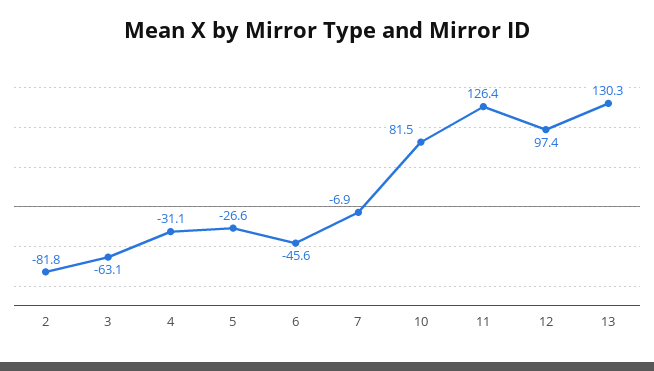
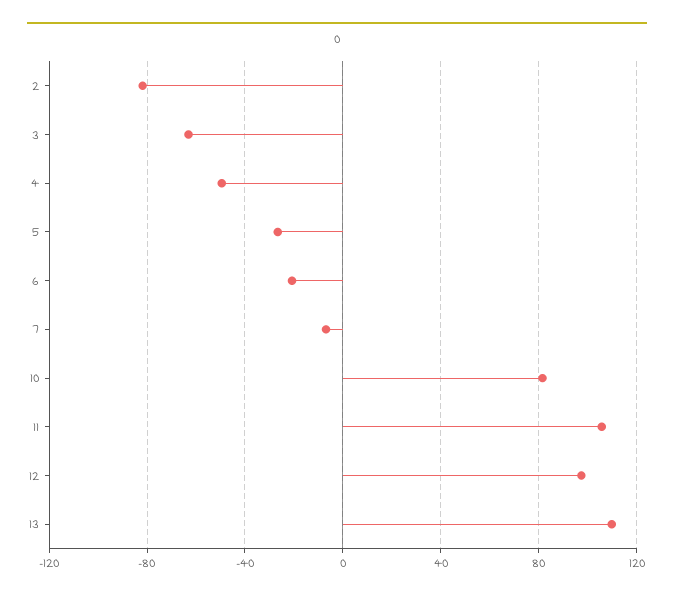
  {
    "2": -81.8,
    "3": -63.1,
-   "4": -31.1,
+   "4": -50,
    "5": -26.6,
-   "6": -45.6,
+   "6": -20,
    "7": -6.9,
    "10": 81.5,
-   "11": 126.4,
+   "11": 105,
    "12": 97.4,
-   "13": 130.3
+   "13": 110
  }

